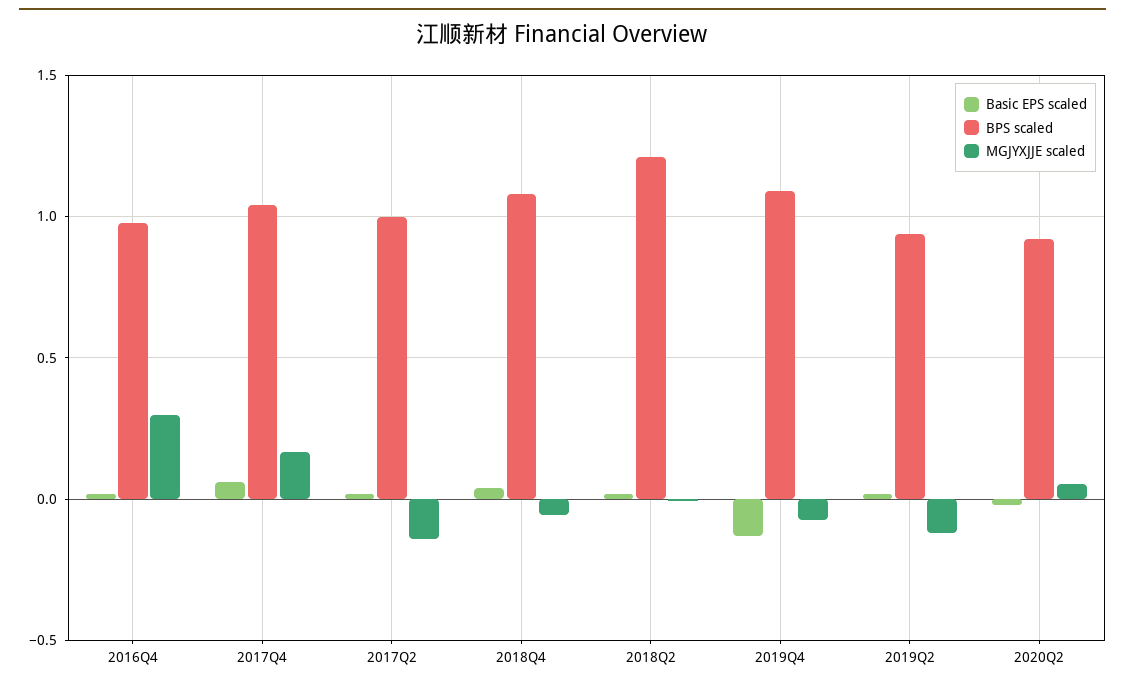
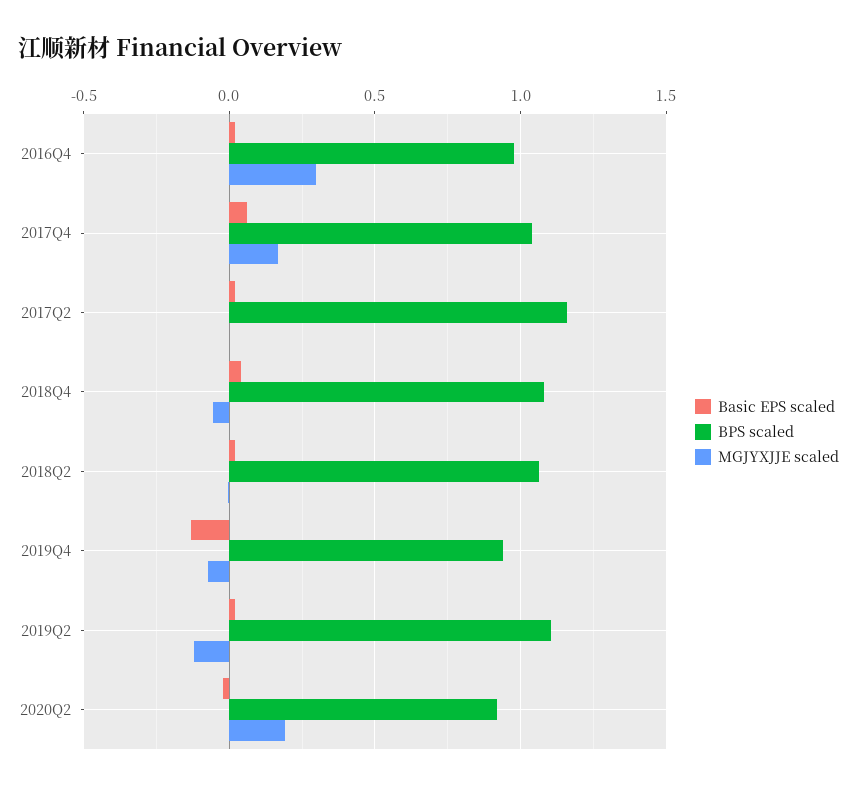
  {
    "Basic EPS scaled": {
      "2016Q4": 0,
      "2017Q4": 0.05,
      "2017Q2": 0,
      "2018Q4": 0.05,
      "2018Q2": 0,
      "2019Q4": -0.15,
      "2019Q2": 0,
      "2020Q2": 0
    },
    "BPS scaled": {
      "2016Q4": 1,
      "2017Q4": 1.05,
-     "2017Q2": 1,
+     "2017Q2": 1.15,
      "2018Q4": 1.1,
-     "2018Q2": 1.2,
+     "2018Q2": 1.05,
-     "2019Q4": 1.1,
+     "2019Q4": 0.95,
-     "2019Q2": 0.95,
+     "2019Q2": 1.1,
      "2020Q2": 0.9
    },
    "MGJYXJJE scaled": {
      "2016Q4": 0.3,
      "2017Q4": 0.15,
-     "2017Q2": -0.15,
+     "2017Q2": 0,
      "2018Q4": -0.05,
      "2018Q2": 0,
      "2019Q4": -0.05,
      "2019Q2": -0.1,
-     "2020Q2": 0.05
+     "2020Q2": 0.2
    }
  }

